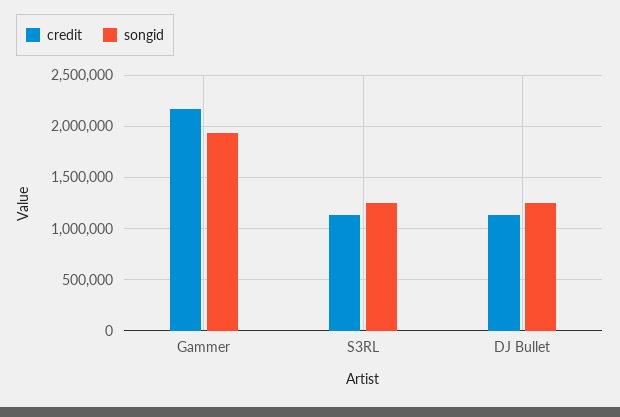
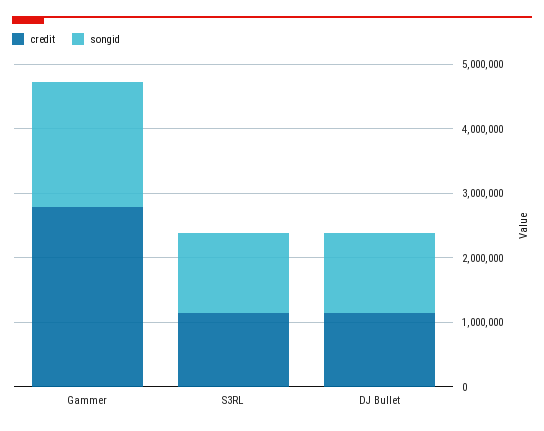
  {
    "credit": {
-     "Gammer": 2200000,
+     "Gammer": 2800000,
      "S3RL": 1100000,
      "DJ Bullet": 1100000
    },
    "songid": {
      "Gammer": 1900000,
      "S3RL": 1200000,
      "DJ Bullet": 1200000
    }
  }

